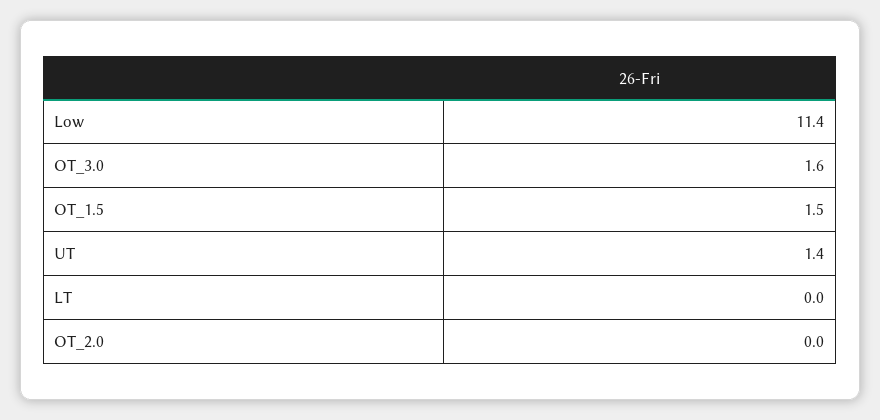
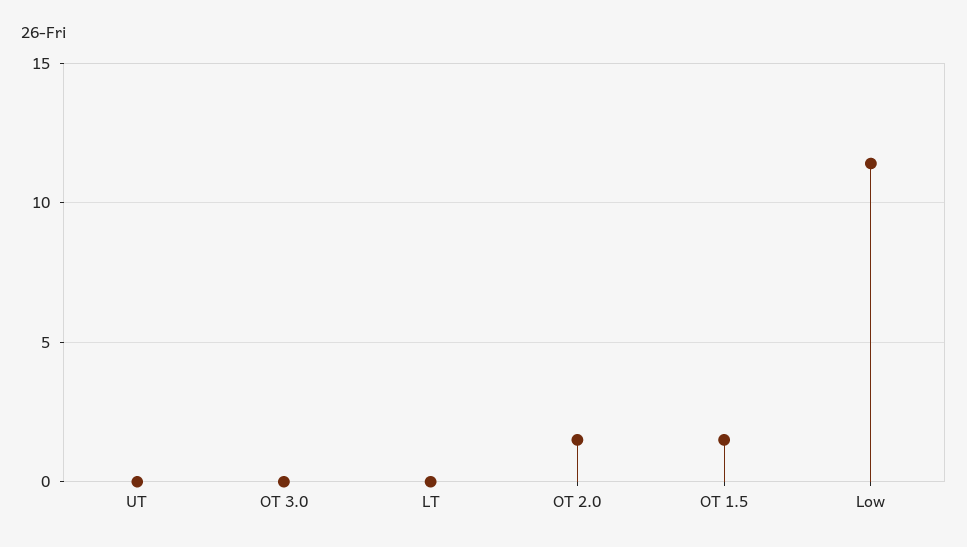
  {
    "Low": 11.4,
-   "OT_3.0": 1.6,
+   "OT_3.0": 0,
    "OT_1.5": 1.5,
-   "UT": 1.4,
+   "UT": 0,
    "LT": 0,
-   "OT_2.0": 0
+   "OT_2.0": 1.5
  }

